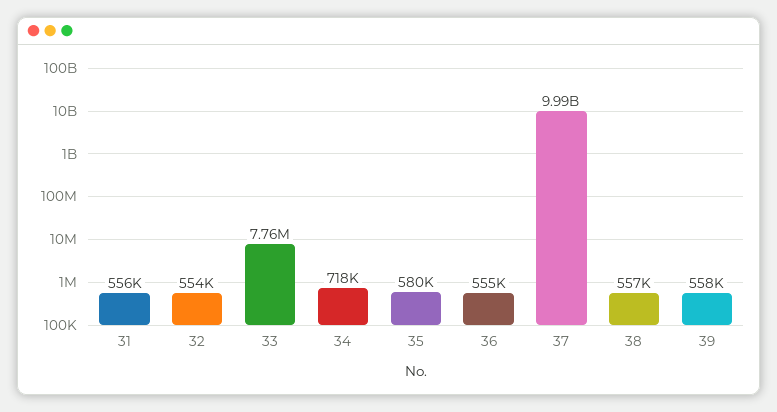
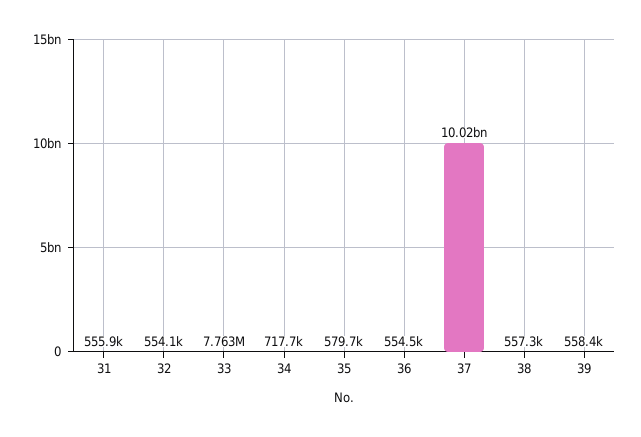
  {
    "31": 555900,
    "32": 554100,
    "33": 7763000,
    "34": 717700,
    "35": 579700,
    "36": 554500,
-   "37": 9990000000,
+   "37": 10020000000,
    "38": 557300,
    "39": 558400
  }

